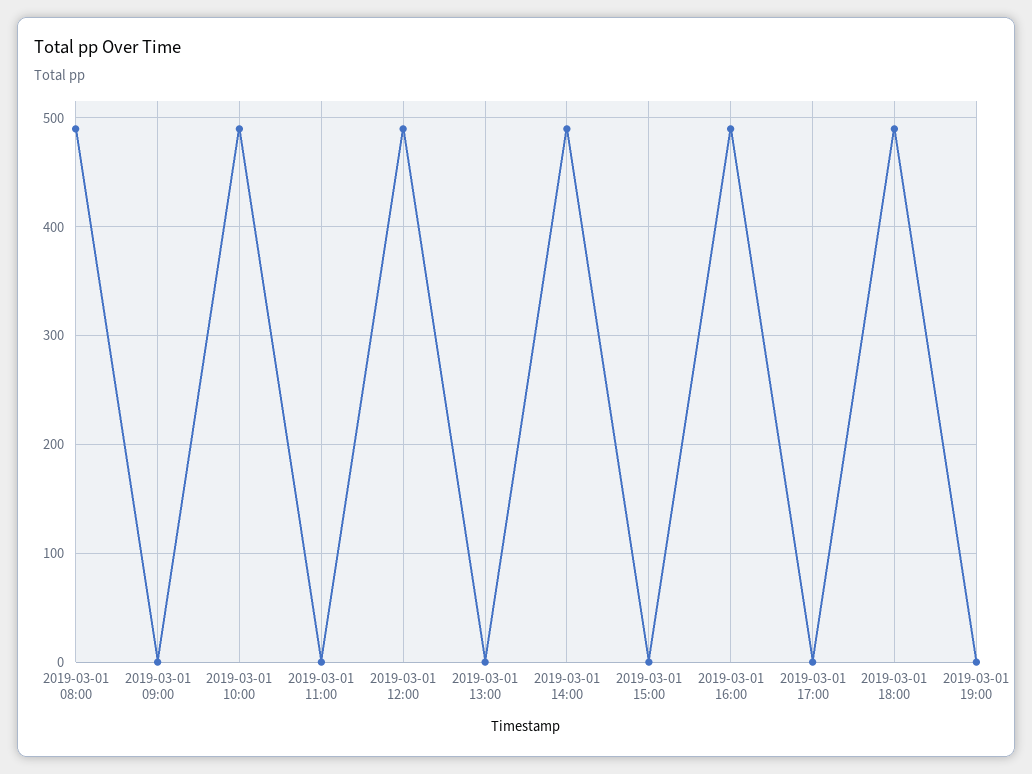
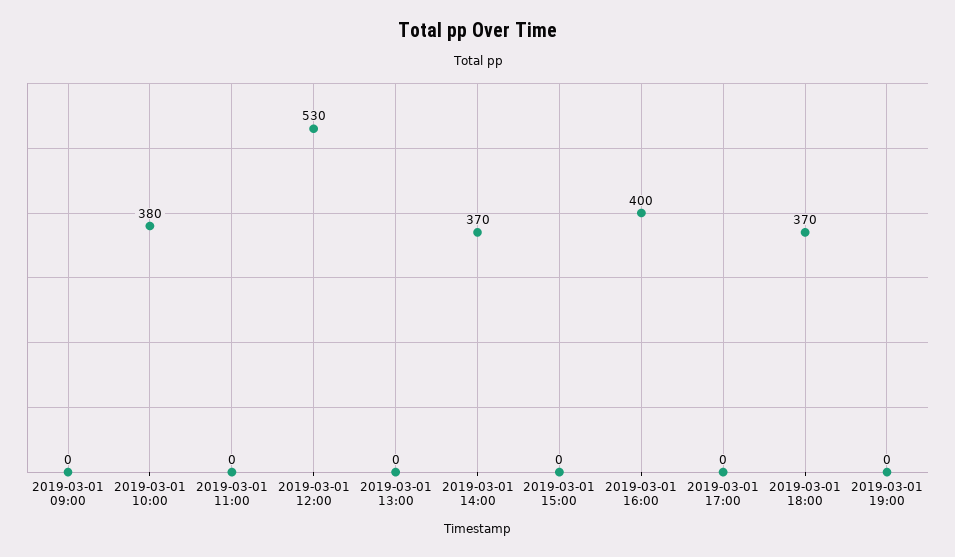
  {
-   "2019-03-01 08:00": 490,
    "2019-03-01 09:00": 0,
-   "2019-03-01 10:00": 490,
+   "2019-03-01 10:00": 380,
    "2019-03-01 11:00": 0,
-   "2019-03-01 12:00": 490,
+   "2019-03-01 12:00": 530,
    "2019-03-01 13:00": 0,
-   "2019-03-01 14:00": 490,
+   "2019-03-01 14:00": 370,
    "2019-03-01 15:00": 0,
-   "2019-03-01 16:00": 490,
+   "2019-03-01 16:00": 400,
    "2019-03-01 17:00": 0,
-   "2019-03-01 18:00": 490,
+   "2019-03-01 18:00": 370,
    "2019-03-01 19:00": 0
  }

